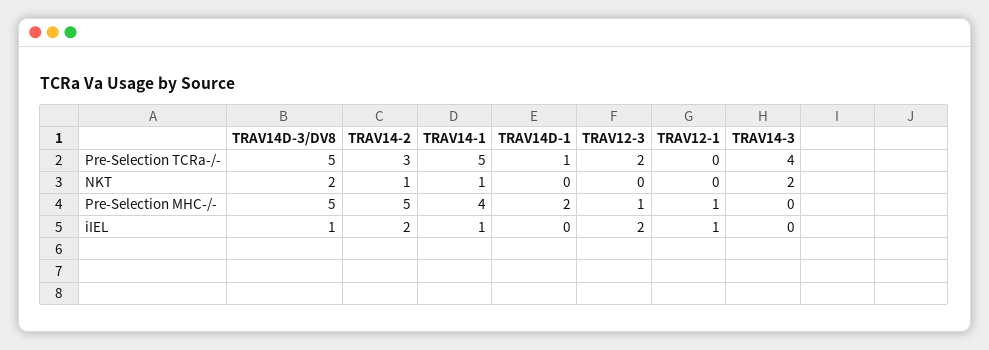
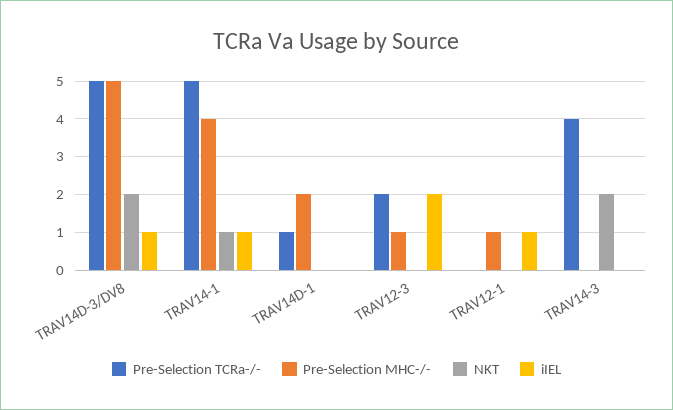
  {
    "Pre-Selection TCRa-/-": {
      "TRAV14D-3/DV8": 5,
-     "TRAV14-2": 3,
      "TRAV14-1": 5,
      "TRAV14D-1": 1,
      "TRAV12-3": 2,
      "TRAV12-1": 0,
      "TRAV14-3": 4
    },
    "NKT": {
      "TRAV14D-3/DV8": 2,
-     "TRAV14-2": 1,
      "TRAV14-1": 1,
      "TRAV14D-1": 0,
      "TRAV12-3": 0,
      "TRAV12-1": 0,
      "TRAV14-3": 2
    },
    "Pre-Selection MHC-/-": {
      "TRAV14D-3/DV8": 5,
-     "TRAV14-2": 5,
      "TRAV14-1": 4,
      "TRAV14D-1": 2,
      "TRAV12-3": 1,
      "TRAV12-1": 1,
      "TRAV14-3": 0
    },
    "iIEL": {
      "TRAV14D-3/DV8": 1,
-     "TRAV14-2": 2,
      "TRAV14-1": 1,
      "TRAV14D-1": 0,
      "TRAV12-3": 2,
      "TRAV12-1": 1,
      "TRAV14-3": 0
    }
  }

